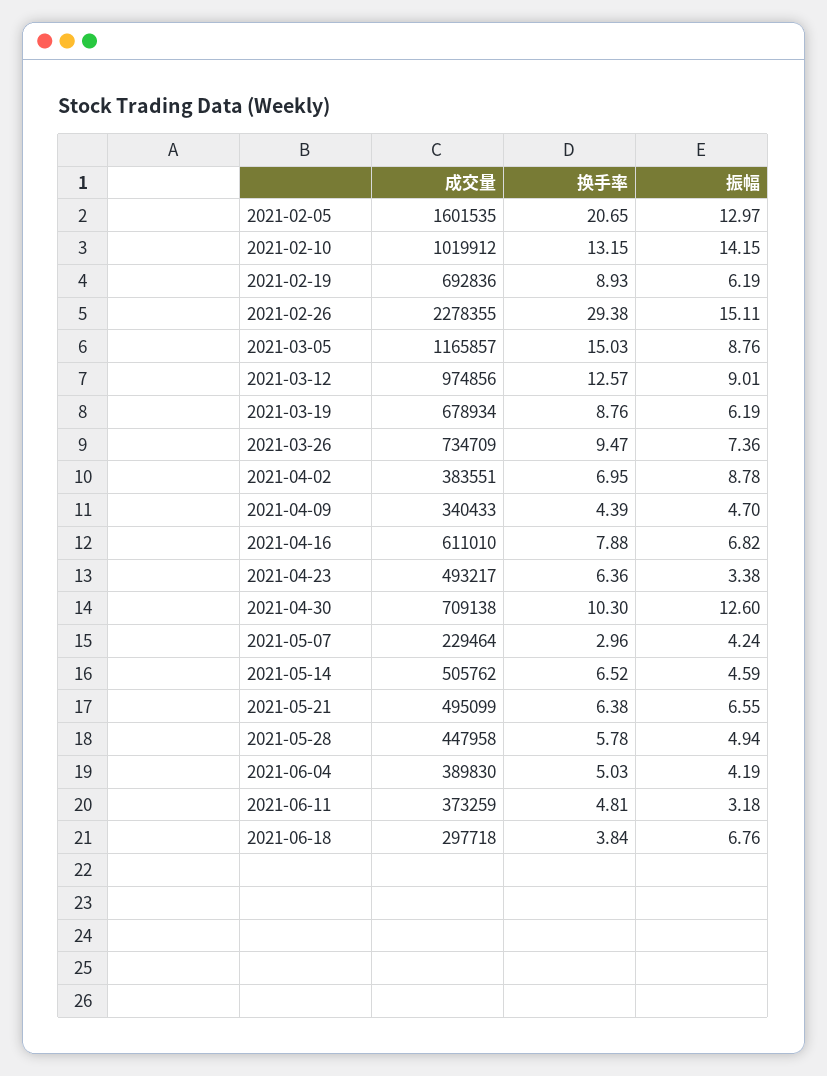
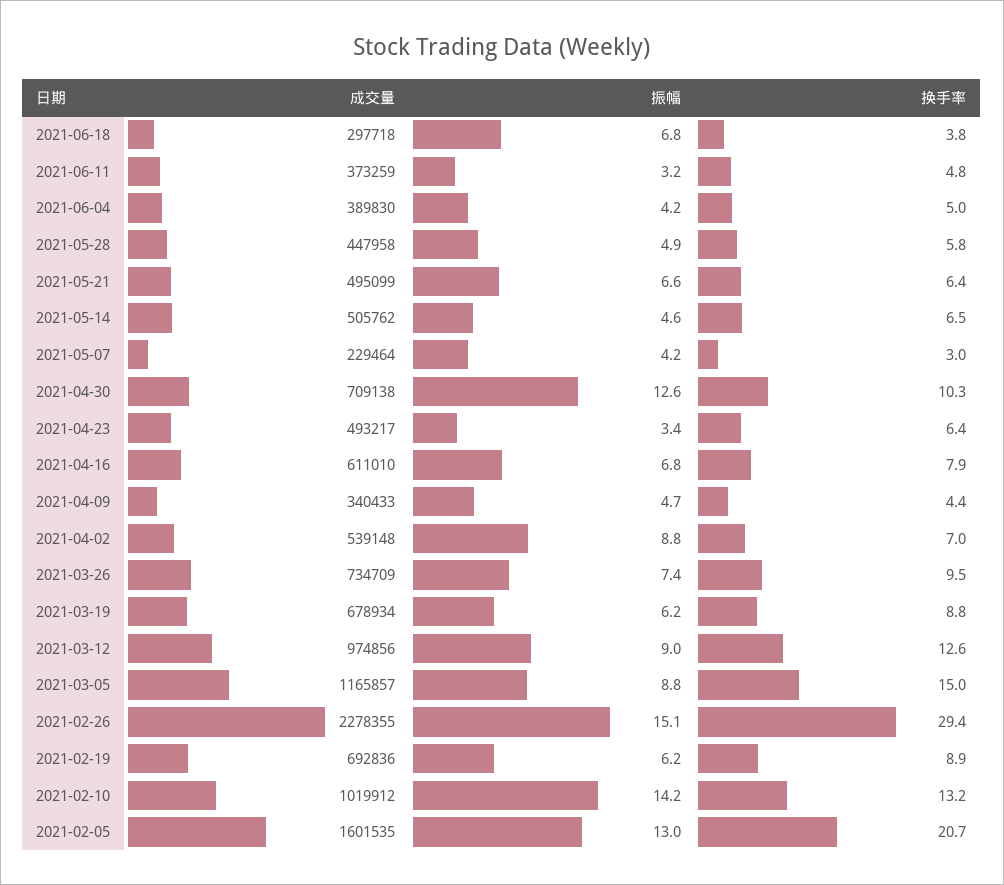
  {
    "成交量": {
      "2021-02-05": 1601535,
      "2021-02-10": 1019912,
      "2021-02-19": 692836,
      "2021-02-26": 2278355,
      "2021-03-05": 1165857,
      "2021-03-12": 974856,
      "2021-03-19": 678934,
      "2021-03-26": 734709,
-     "2021-04-02": 383551,
+     "2021-04-02": 539148,
      "2021-04-09": 340433,
      "2021-04-16": 611010,
      "2021-04-23": 493217,
      "2021-04-30": 709138,
      "2021-05-07": 229464,
      "2021-05-14": 505762,
      "2021-05-21": 495099,
      "2021-05-28": 447958,
      "2021-06-04": 389830,
      "2021-06-11": 373259,
      "2021-06-18": 297718
    },
    "换手率": {
      "2021-02-05": 20.65,
      "2021-02-10": 13.15,
      "2021-02-19": 8.93,
      "2021-02-26": 29.38,
      "2021-03-05": 15.03,
      "2021-03-12": 12.57,
      "2021-03-19": 8.76,
      "2021-03-26": 9.47,
      "2021-04-02": 6.95,
      "2021-04-09": 4.39,
      "2021-04-16": 7.88,
      "2021-04-23": 6.36,
      "2021-04-30": 10.3,
      "2021-05-07": 2.96,
      "2021-05-14": 6.52,
      "2021-05-21": 6.38,
      "2021-05-28": 5.78,
      "2021-06-04": 5.03,
      "2021-06-11": 4.81,
      "2021-06-18": 3.84
    },
    "振幅": {
      "2021-02-05": 12.97,
      "2021-02-10": 14.15,
      "2021-02-19": 6.19,
      "2021-02-26": 15.11,
      "2021-03-05": 8.76,
      "2021-03-12": 9.01,
      "2021-03-19": 6.19,
      "2021-03-26": 7.36,
      "2021-04-02": 8.78,
      "2021-04-09": 4.7,
      "2021-04-16": 6.82,
      "2021-04-23": 3.38,
      "2021-04-30": 12.6,
      "2021-05-07": 4.24,
      "2021-05-14": 4.59,
      "2021-05-21": 6.55,
      "2021-05-28": 4.94,
      "2021-06-04": 4.19,
      "2021-06-11": 3.18,
      "2021-06-18": 6.76
    }
  }

